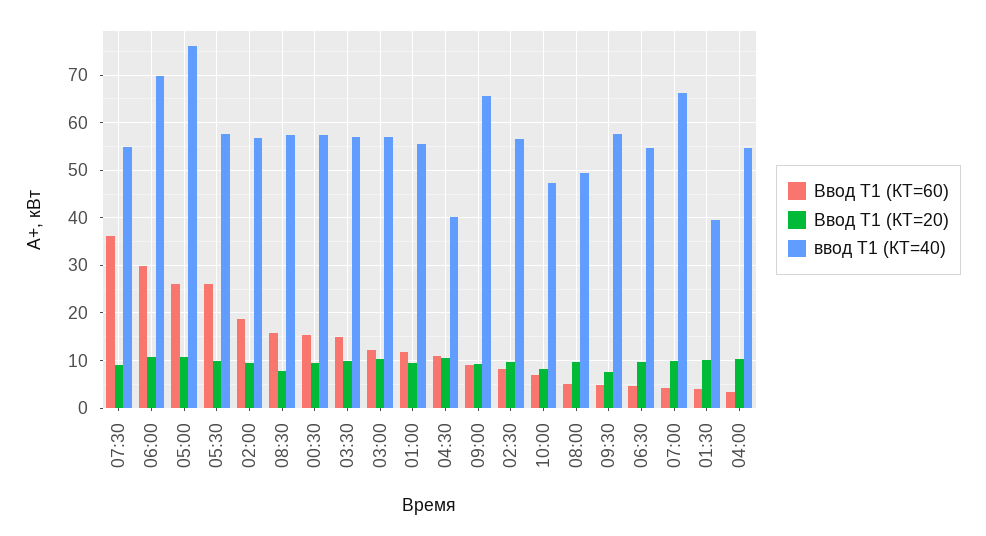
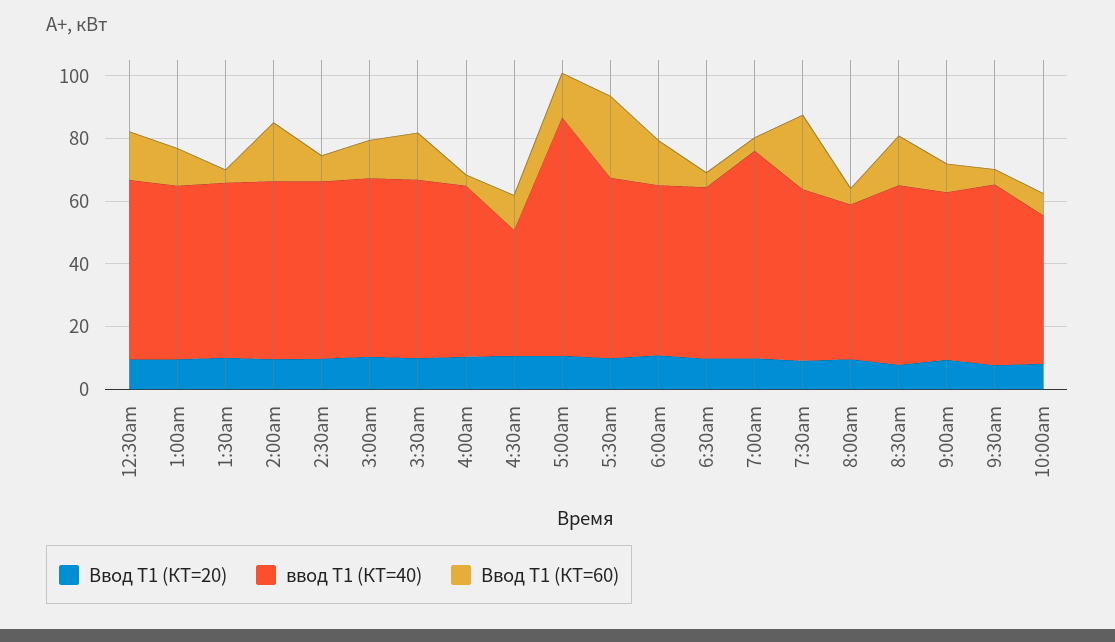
  {
    "Ввод Т1 (КТ=60)": {
-     "07:30": 36,
+     "07:30": 25,
-     "06:00": 30,
+     "06:00": 15,
-     "05:00": 26,
+     "05:00": 15,
      "05:30": 26,
      "02:00": 18,
      "08:30": 16,
      "00:30": 16,
      "03:30": 14,
      "03:00": 12,
      "01:00": 12,
      "04:30": 12,
      "09:00": 10,
      "02:30": 8,
      "10:00": 6,
      "08:00": 6,
      "09:30": 4,
      "06:30": 4,
      "07:00": 4,
      "01:30": 4,
      "04:00": 4
    },
    "Ввод Т1 (КТ=20)": {
      "07:30": 10,
      "06:00": 10,
      "05:00": 10,
      "05:30": 10,
      "02:00": 10,
      "08:30": 8,
      "00:30": 10,
      "03:30": 10,
      "03:00": 10,
      "01:00": 10,
      "04:30": 10,
      "09:00": 10,
      "02:30": 10,
      "10:00": 8,
      "08:00": 10,
      "09:30": 8,
      "06:30": 10,
      "07:00": 10,
      "01:30": 10,
      "04:00": 10
    },
    "ввод Т1 (КТ=40)": {
      "07:30": 54,
-     "06:00": 70,
+     "06:00": 55,
      "05:00": 76,
      "05:30": 58,
      "02:00": 56,
      "08:30": 58,
      "00:30": 58,
      "03:30": 58,
      "03:00": 58,
      "01:00": 56,
      "04:30": 40,
-     "09:00": 66,
+     "09:00": 55,
      "02:30": 56,
      "10:00": 48,
      "08:00": 50,
      "09:30": 58,
      "06:30": 54,
      "07:00": 66,
-     "01:30": 40,
+     "01:30": 55,
      "04:00": 54
    }
  }

